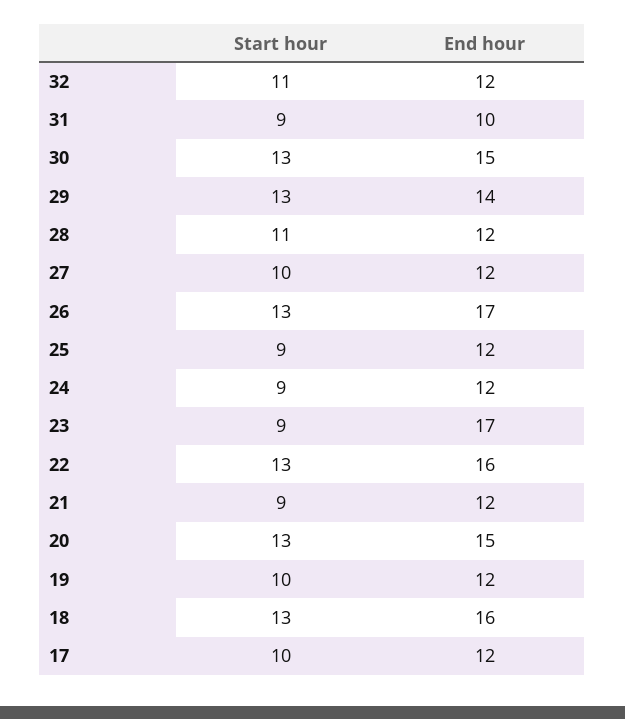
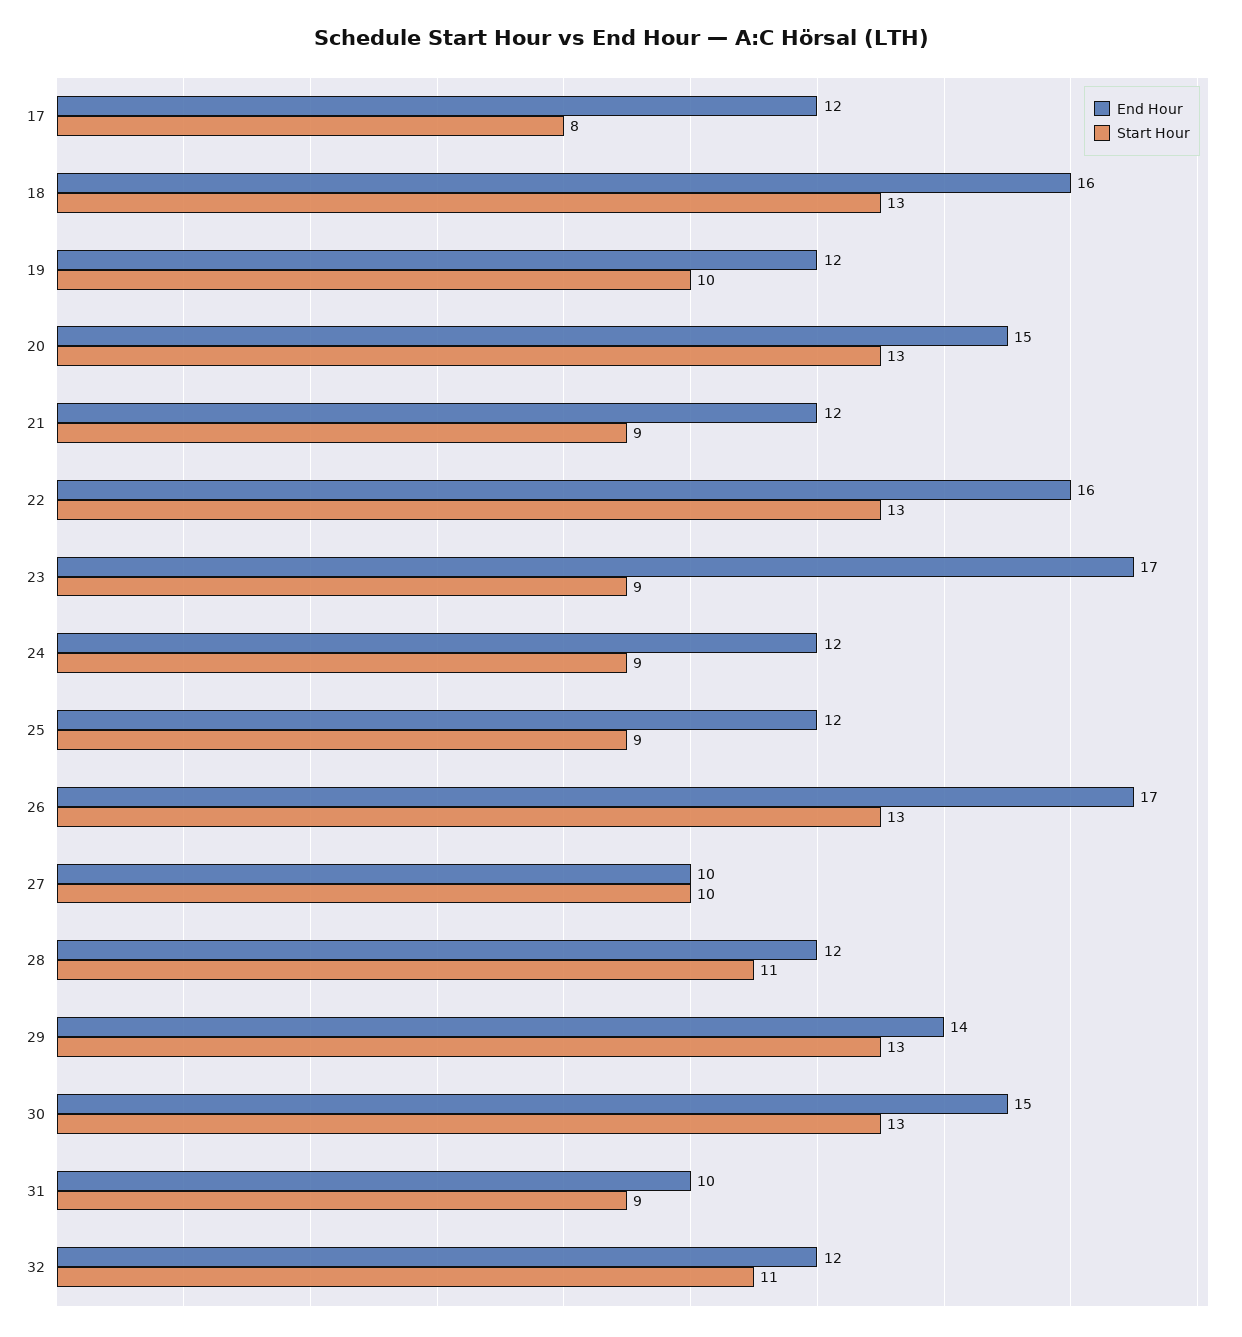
  {
    "Start hour": {
      "32": 11,
      "31": 9,
      "30": 13,
      "29": 13,
      "28": 11,
      "27": 10,
      "26": 13,
      "25": 9,
      "24": 9,
      "23": 9,
      "22": 13,
      "21": 9,
      "20": 13,
      "19": 10,
      "18": 13,
-     "17": 10
+     "17": 8
    },
    "End hour": {
      "32": 12,
      "31": 10,
      "30": 15,
      "29": 14,
      "28": 12,
-     "27": 12,
+     "27": 10,
      "26": 17,
      "25": 12,
      "24": 12,
      "23": 17,
      "22": 16,
      "21": 12,
      "20": 15,
      "19": 12,
      "18": 16,
      "17": 12
    }
  }

